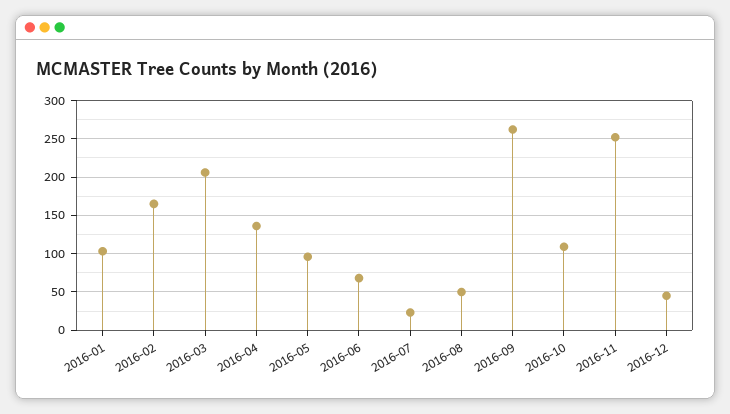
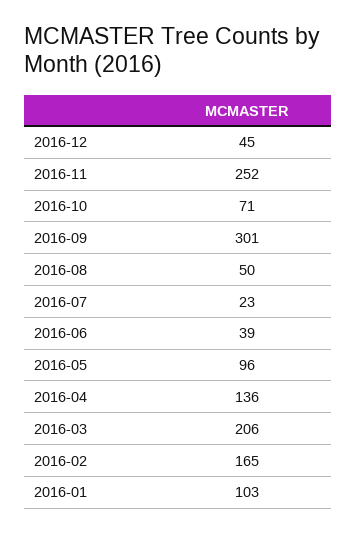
  {
    "2016-01": 103,
    "2016-02": 165,
    "2016-03": 206,
    "2016-04": 136,
    "2016-05": 96,
-   "2016-06": 70,
+   "2016-06": 39,
    "2016-07": 23,
    "2016-08": 50,
-   "2016-09": 260,
+   "2016-09": 301,
-   "2016-10": 110,
+   "2016-10": 71,
    "2016-11": 252,
    "2016-12": 45
  }

